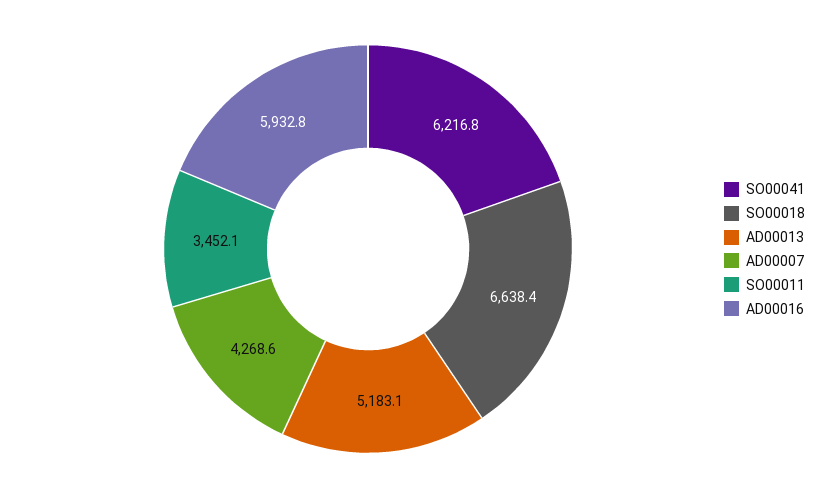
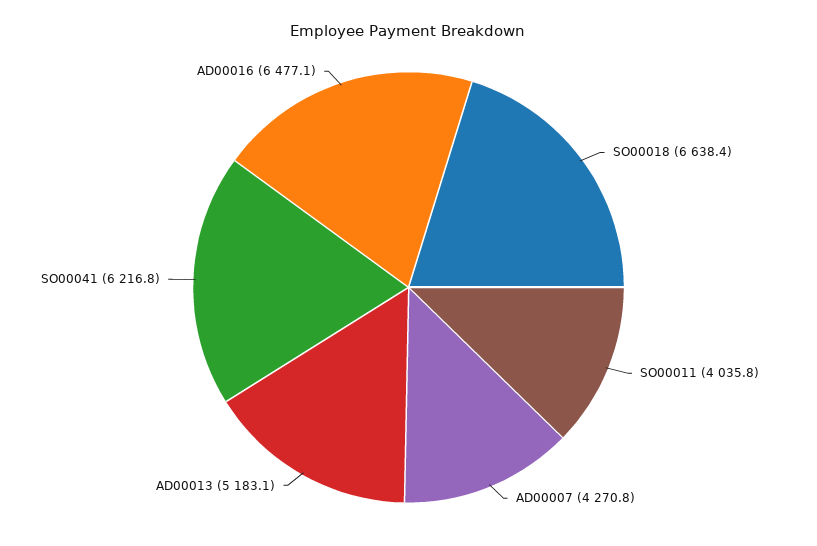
  {
    "SO00041": 6216.8,
    "SO00018": 6638.4,
    "AD00013": 5183.1,
-   "AD00007": 4268.6,
+   "AD00007": 4270.8,
-   "SO00011": 3452.1,
+   "SO00011": 4035.8,
-   "AD00016": 5932.8
+   "AD00016": 6477.1
  }

